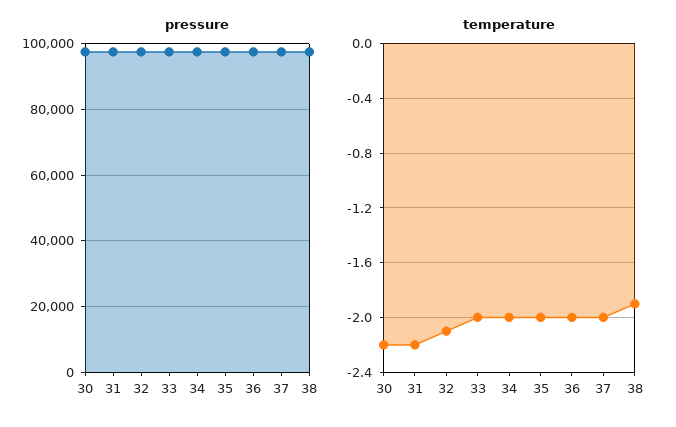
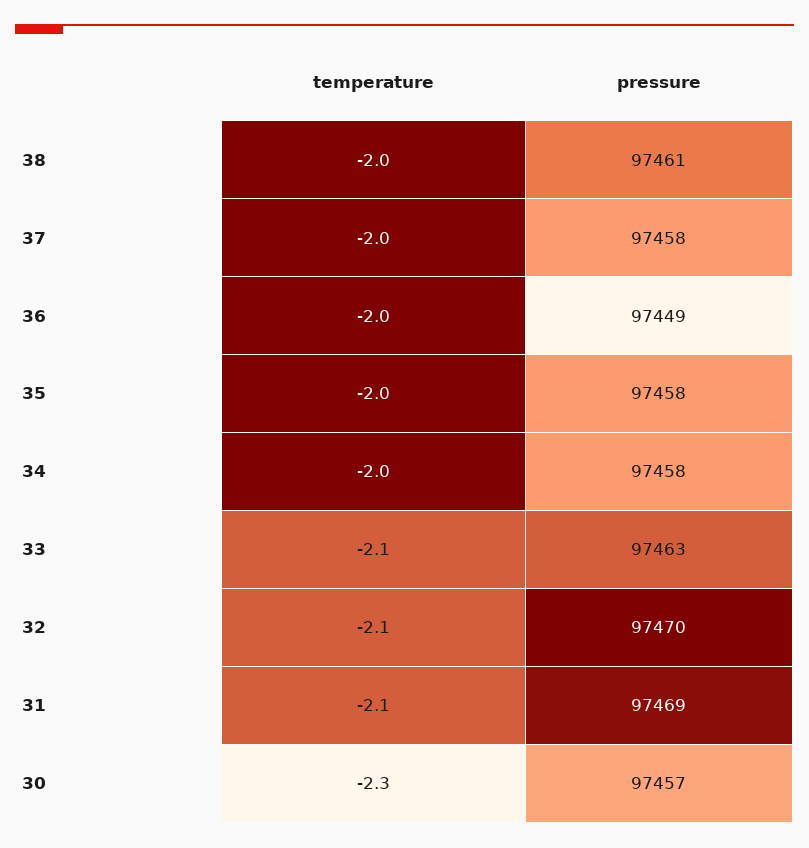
  {
    "pressure": {
      "30": 97457,
      "31": 97469,
      "32": 97470,
      "33": 97463,
      "34": 97458,
      "35": 97458,
      "36": 97449,
      "37": 97458,
      "38": 97461
    },
    "temperature": {
-     "30": -2.2,
+     "30": -2.3,
-     "31": -2.2,
+     "31": -2.1,
      "32": -2.1,
-     "33": -2,
+     "33": -2.1,
      "34": -2,
      "35": -2,
      "36": -2,
      "37": -2,
-     "38": -1.9
+     "38": -2
    }
  }

